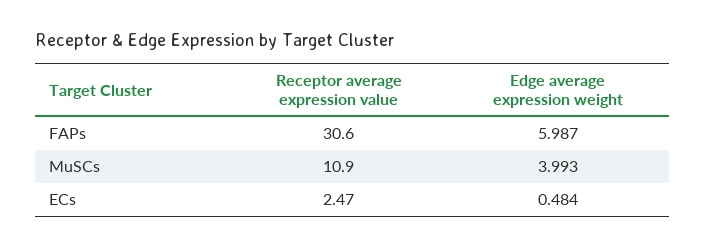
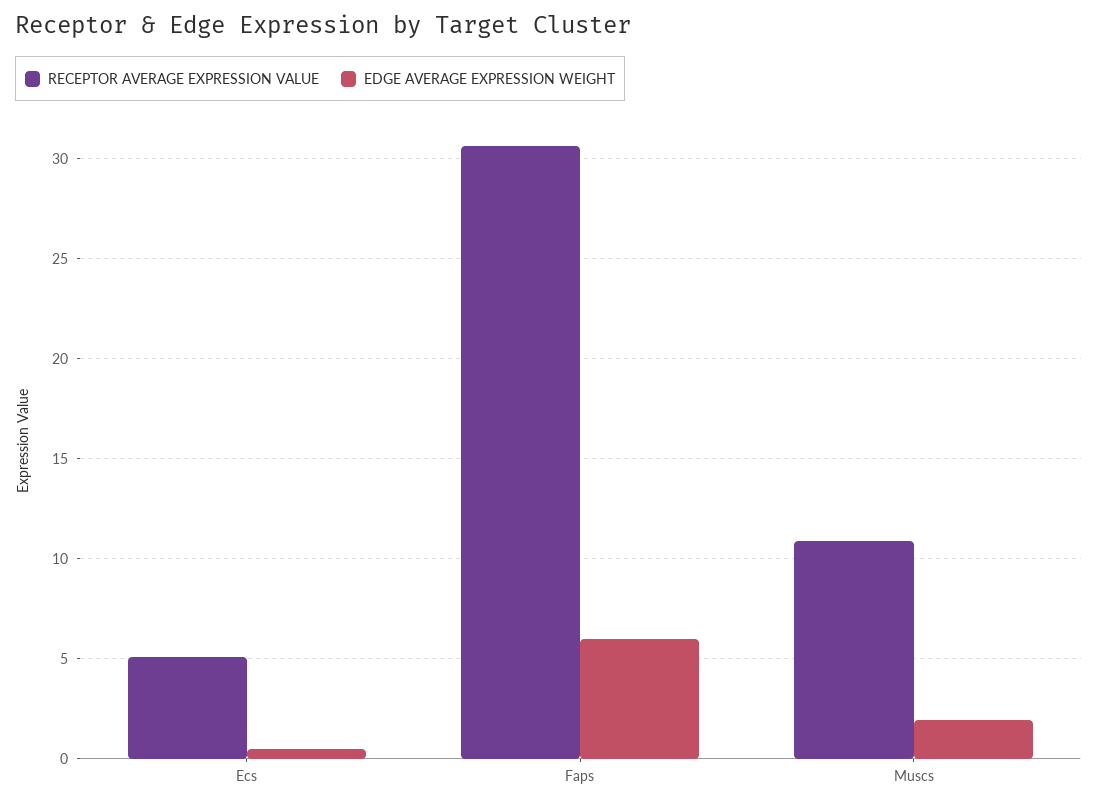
  {
    "Receptor average expression value": {
      "FAPs": 30.6,
      "MuSCs": 10.9,
-     "ECs": 2.47
+     "ECs": 5
    },
    "Edge average expression weight": {
      "FAPs": 5.987,
-     "MuSCs": 3.993,
+     "MuSCs": 2,
      "ECs": 0.484
    }
  }

